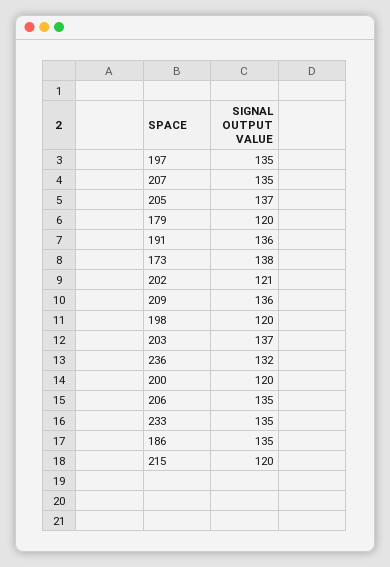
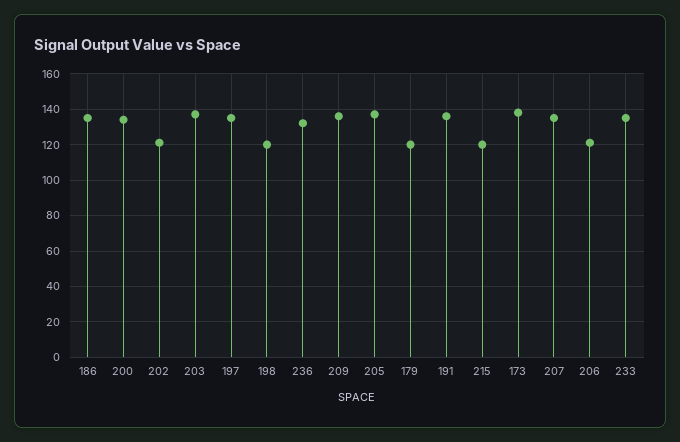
  {
    "197": 135,
    "207": 135,
    "205": 137,
    "179": 120,
    "191": 136,
    "173": 138,
    "202": 121,
    "209": 136,
    "198": 120,
    "203": 137,
    "236": 132,
-   "200": 120,
+   "200": 135,
-   "206": 135,
+   "206": 120,
    "233": 135,
    "186": 135,
    "215": 120
  }

